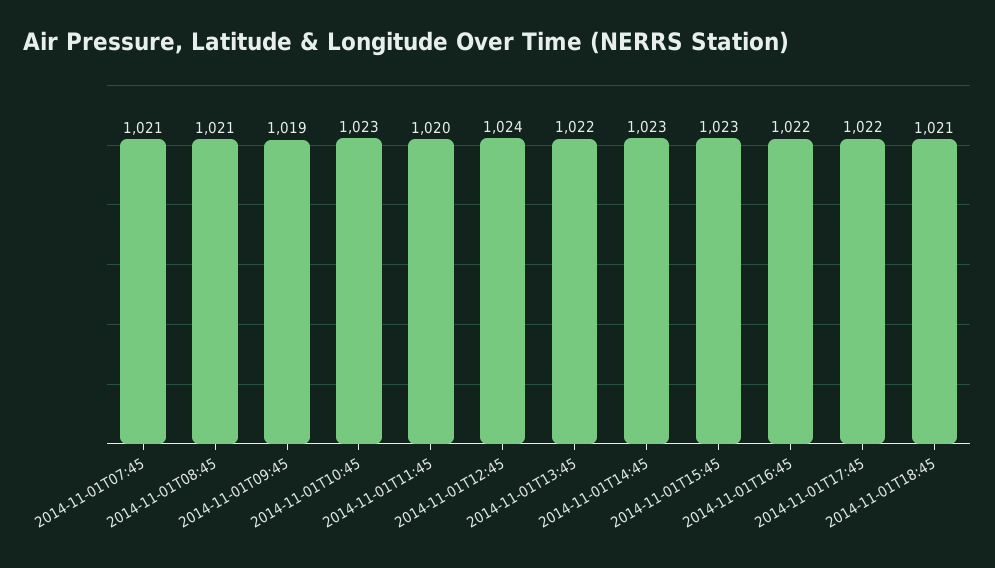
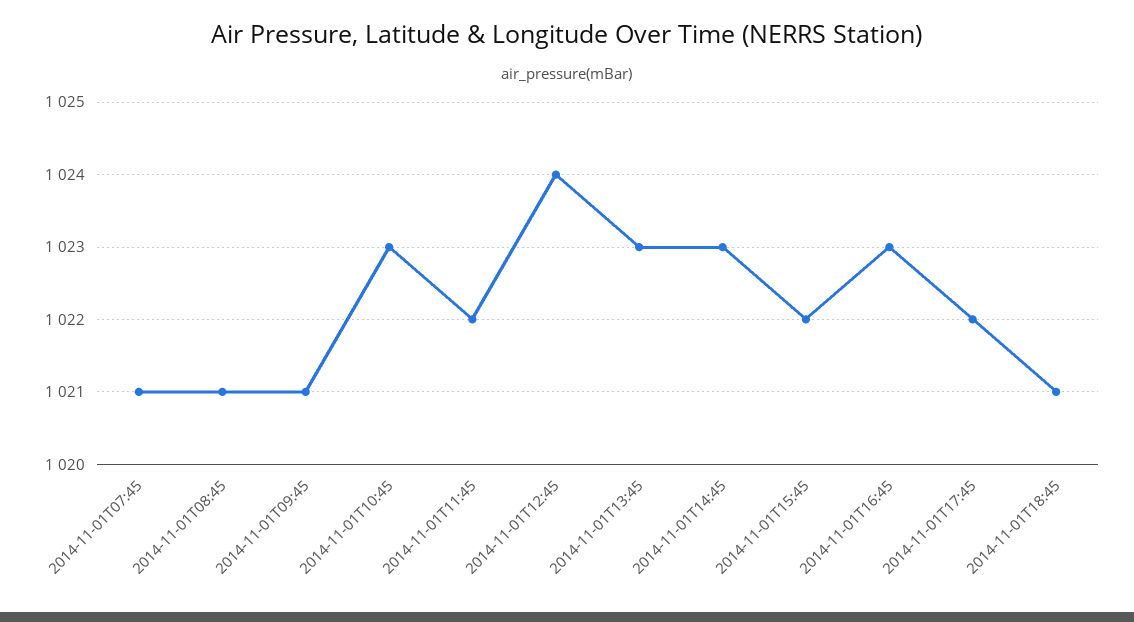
  {
    "2014-11-01T07:45": 1021,
    "2014-11-01T08:45": 1021,
-   "2014-11-01T09:45": 1019,
+   "2014-11-01T09:45": 1021,
    "2014-11-01T10:45": 1023,
-   "2014-11-01T11:45": 1020,
+   "2014-11-01T11:45": 1022,
    "2014-11-01T12:45": 1024,
-   "2014-11-01T13:45": 1022,
+   "2014-11-01T13:45": 1023,
    "2014-11-01T14:45": 1023,
-   "2014-11-01T15:45": 1023,
+   "2014-11-01T15:45": 1022,
-   "2014-11-01T16:45": 1022,
+   "2014-11-01T16:45": 1023,
    "2014-11-01T17:45": 1022,
    "2014-11-01T18:45": 1021
  }

